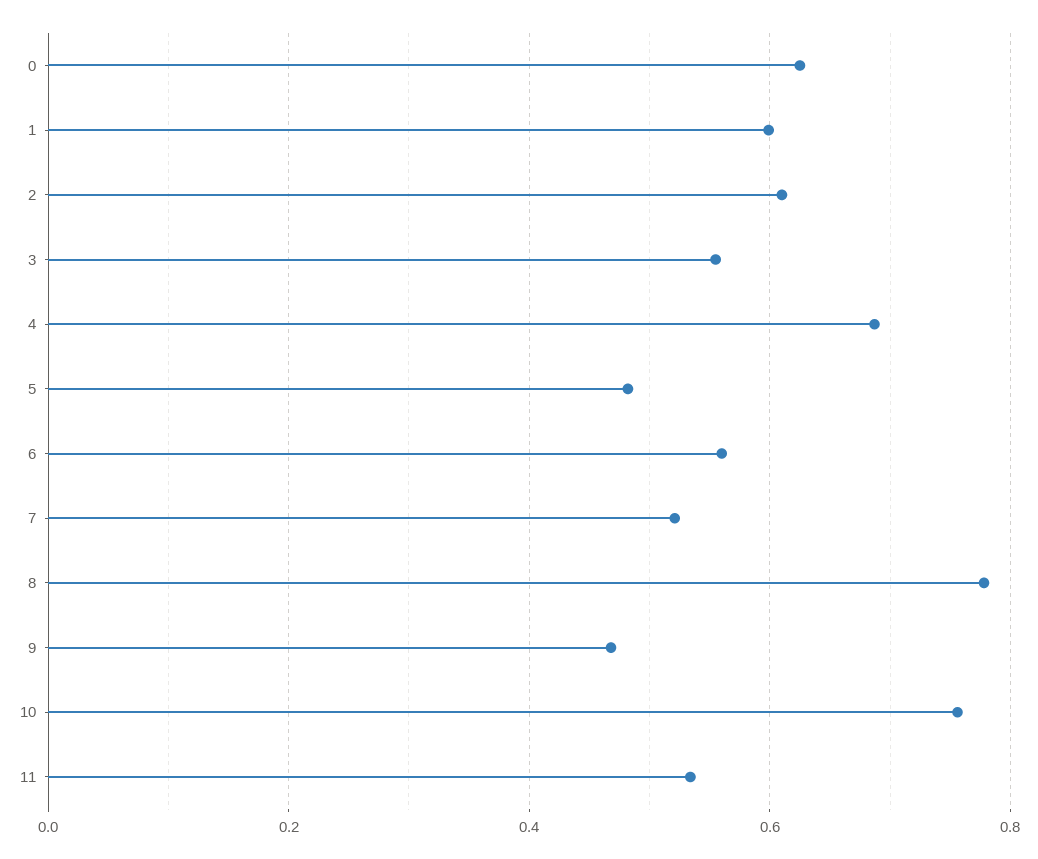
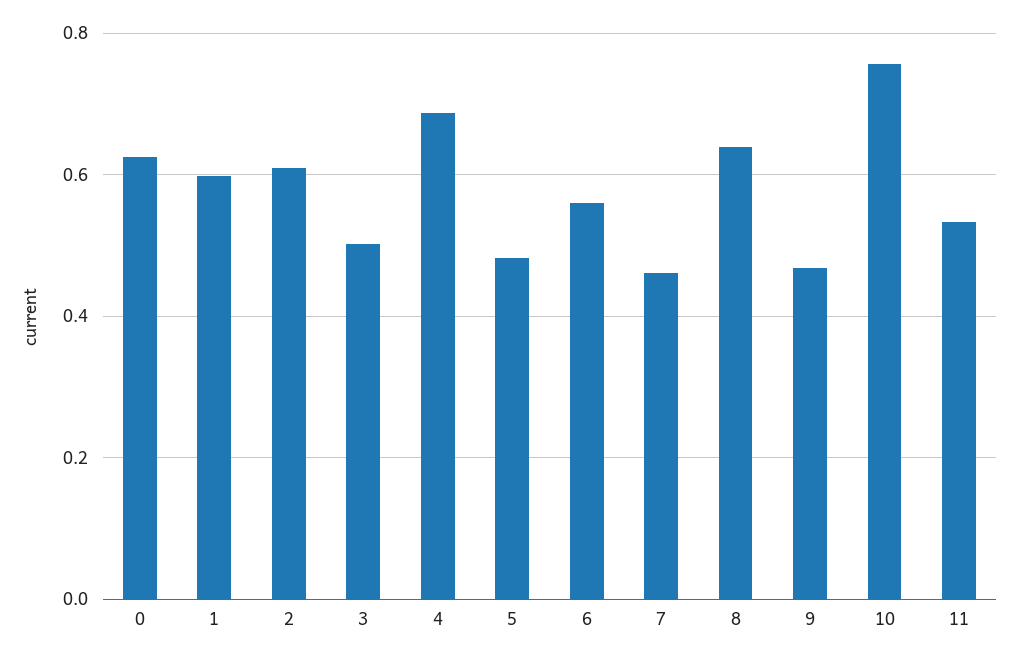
  {
    "0": 0.62,
    "1": 0.6,
    "2": 0.62,
-   "3": 0.56,
+   "3": 0.5,
    "4": 0.68,
    "5": 0.48,
    "6": 0.56,
-   "7": 0.52,
+   "7": 0.46,
-   "8": 0.78,
+   "8": 0.64,
    "9": 0.46,
    "10": 0.76,
    "11": 0.54
  }

